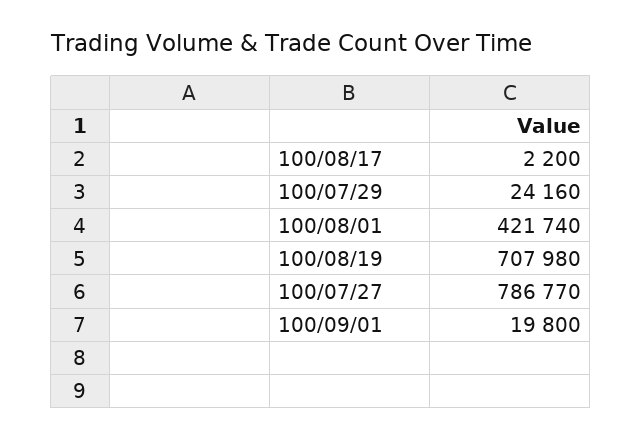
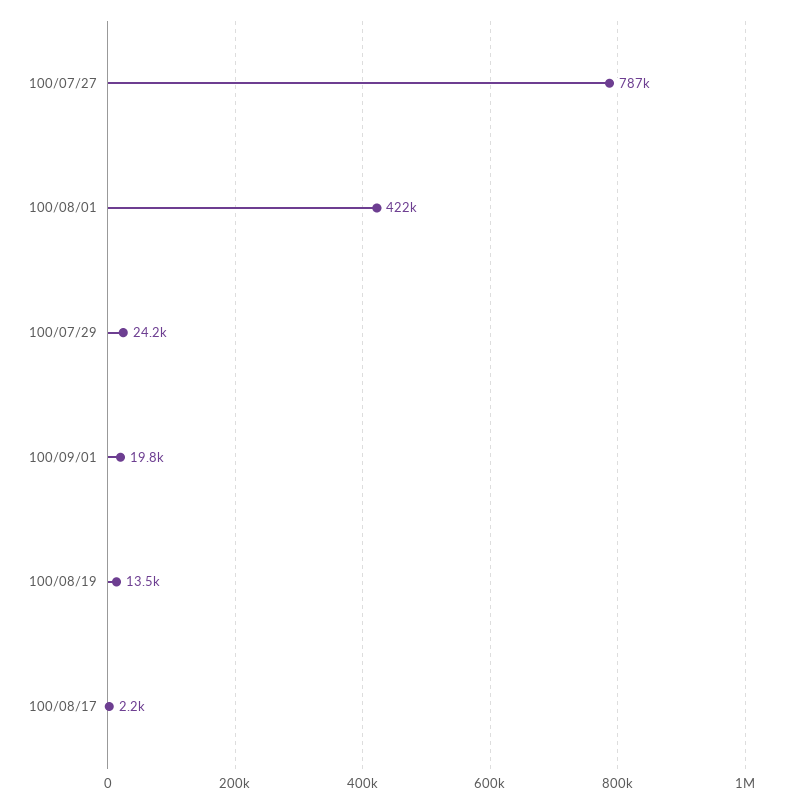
  {
    "100/08/17": 2200,
    "100/07/29": 24160,
    "100/08/01": 421740,
-   "100/08/19": 707980,
+   "100/08/19": 13500,
    "100/07/27": 786770,
    "100/09/01": 19800
  }

